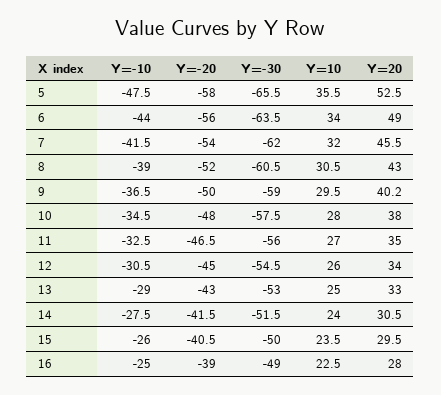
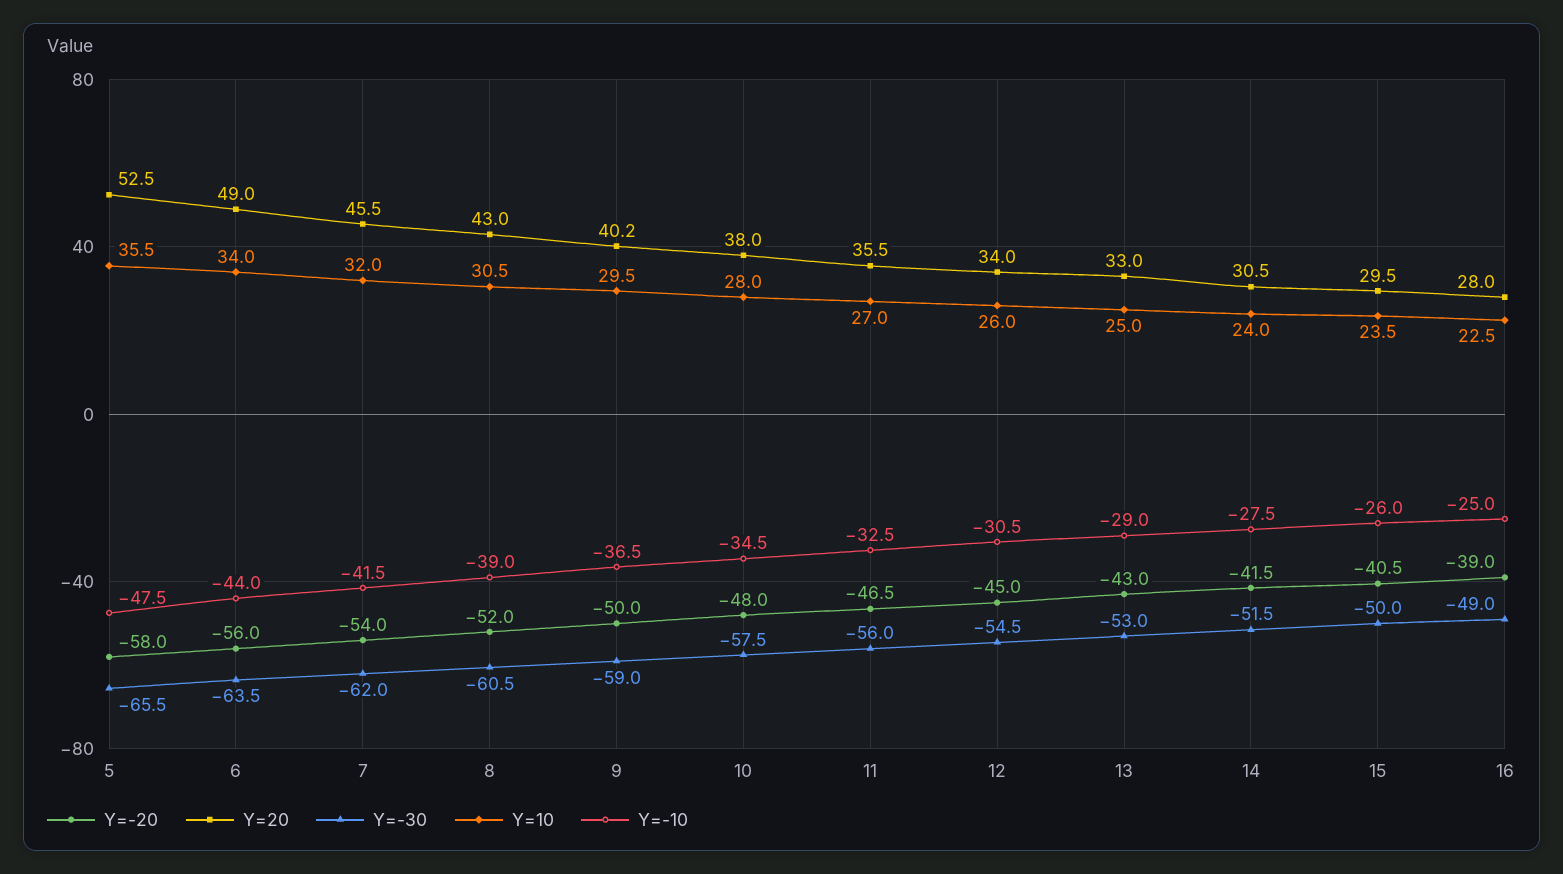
  {
    "Y=-10": {
      "5": -47.5,
      "6": -44,
      "7": -41.5,
      "8": -39,
      "9": -36.5,
      "10": -34.5,
      "11": -32.5,
      "12": -30.5,
      "13": -29,
      "14": -27.5,
      "15": -26,
      "16": -25
    },
    "Y=-20": {
      "5": -58,
      "6": -56,
      "7": -54,
      "8": -52,
      "9": -50,
      "10": -48,
      "11": -46.5,
      "12": -45,
      "13": -43,
      "14": -41.5,
      "15": -40.5,
      "16": -39
    },
    "Y=-30": {
      "5": -65.5,
      "6": -63.5,
      "7": -62,
      "8": -60.5,
      "9": -59,
      "10": -57.5,
      "11": -56,
      "12": -54.5,
      "13": -53,
      "14": -51.5,
      "15": -50,
      "16": -49
    },
    "Y=10": {
      "5": 35.5,
      "6": 34,
      "7": 32,
      "8": 30.5,
      "9": 29.5,
      "10": 28,
      "11": 27,
      "12": 26,
      "13": 25,
      "14": 24,
      "15": 23.5,
      "16": 22.5
    },
    "Y=20": {
      "5": 52.5,
      "6": 49,
      "7": 45.5,
      "8": 43,
      "9": 40.2,
      "10": 38,
-     "11": 35,
+     "11": 35.5,
      "12": 34,
      "13": 33,
      "14": 30.5,
      "15": 29.5,
      "16": 28
    }
  }

